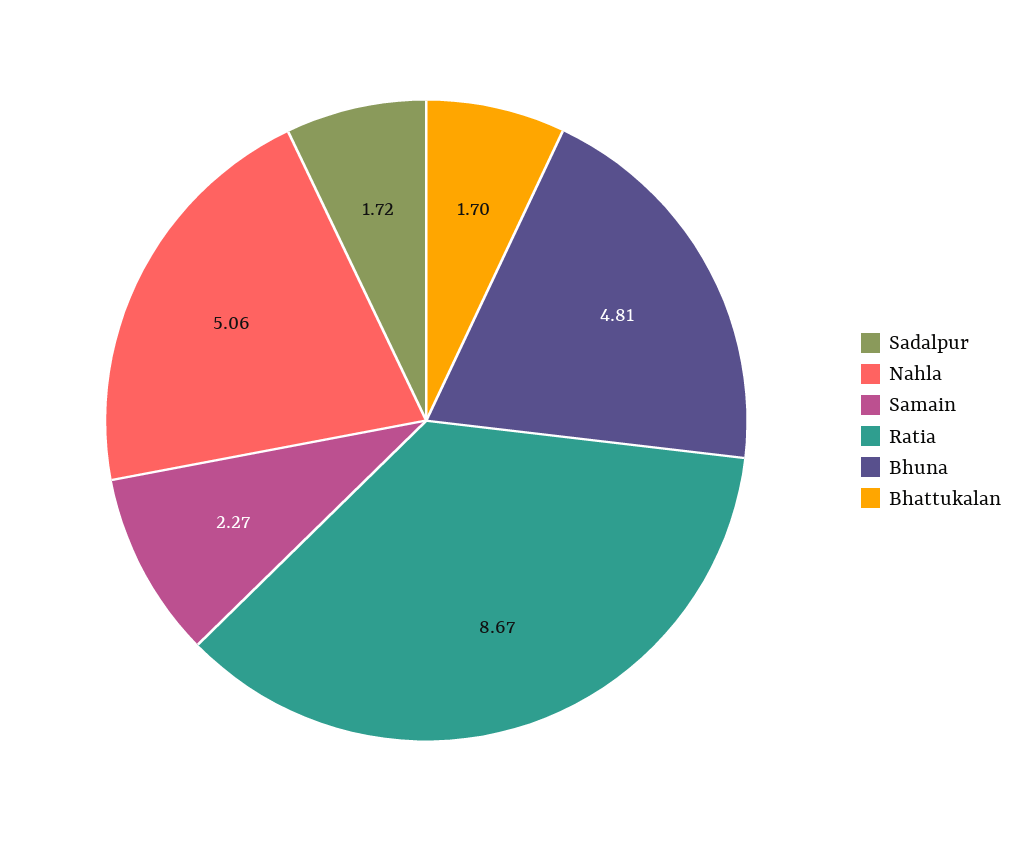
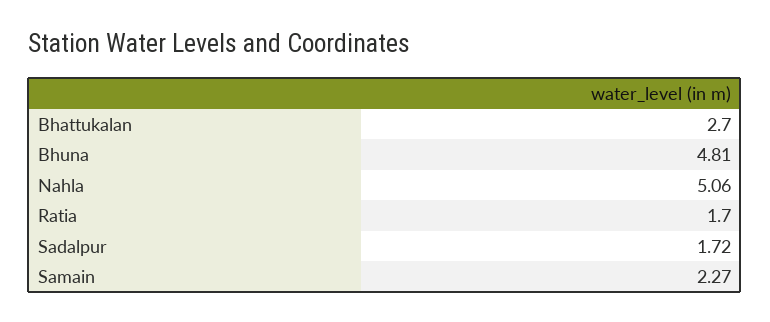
  {
    "Sadalpur": 1.72,
    "Nahla": 5.06,
    "Samain": 2.27,
-   "Ratia": 8.67,
+   "Ratia": 1.7,
    "Bhuna": 4.81,
-   "Bhattukalan": 1.7
+   "Bhattukalan": 2.7
  }

